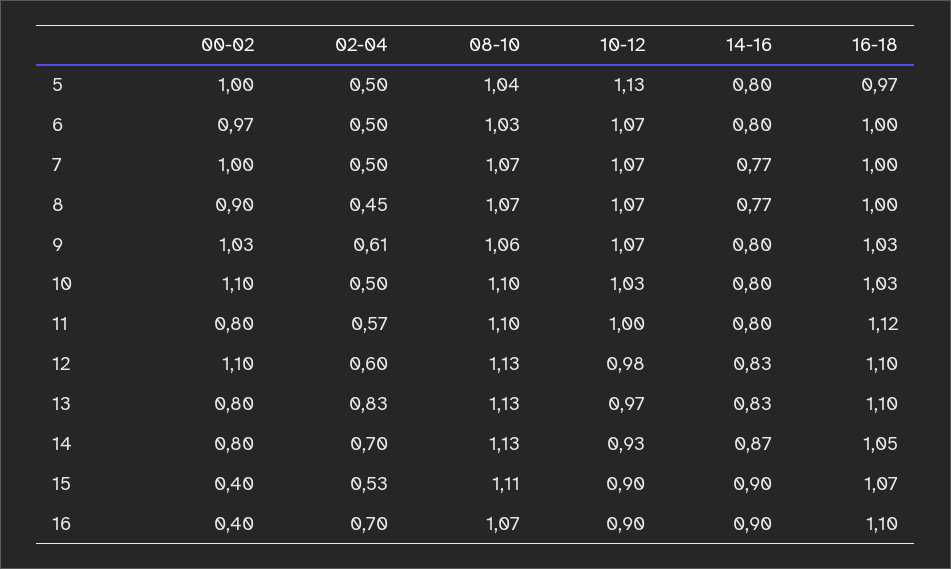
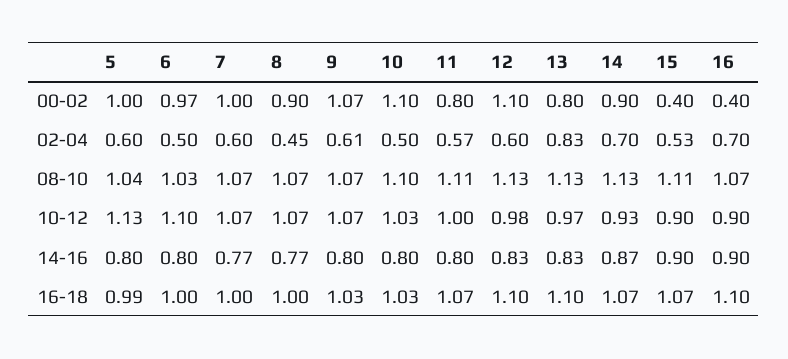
  {
    "00-02": {
      "5": 1,
      "6": 0.97,
      "7": 1,
      "8": 0.9,
-     "9": 1.03,
+     "9": 1.07,
      "10": 1.1,
      "11": 0.8,
      "12": 1.1,
      "13": 0.8,
-     "14": 0.8,
+     "14": 0.9,
      "15": 0.4,
      "16": 0.4
    },
    "02-04": {
-     "5": 0.5,
+     "5": 0.6,
      "6": 0.5,
-     "7": 0.5,
+     "7": 0.6,
      "8": 0.45,
      "9": 0.61,
      "10": 0.5,
      "11": 0.57,
      "12": 0.6,
      "13": 0.83,
      "14": 0.7,
      "15": 0.53,
      "16": 0.7
    },
    "08-10": {
      "5": 1.04,
      "6": 1.03,
      "7": 1.07,
      "8": 1.07,
-     "9": 1.06,
+     "9": 1.07,
      "10": 1.1,
-     "11": 1.1,
+     "11": 1.11,
      "12": 1.13,
      "13": 1.13,
      "14": 1.13,
      "15": 1.11,
      "16": 1.07
    },
    "10-12": {
      "5": 1.13,
-     "6": 1.07,
+     "6": 1.1,
      "7": 1.07,
      "8": 1.07,
      "9": 1.07,
      "10": 1.03,
      "11": 1,
      "12": 0.98,
      "13": 0.97,
      "14": 0.93,
      "15": 0.9,
      "16": 0.9
    },
    "14-16": {
      "5": 0.8,
      "6": 0.8,
      "7": 0.77,
      "8": 0.77,
      "9": 0.8,
      "10": 0.8,
      "11": 0.8,
      "12": 0.83,
      "13": 0.83,
      "14": 0.87,
      "15": 0.9,
      "16": 0.9
    },
    "16-18": {
-     "5": 0.97,
+     "5": 0.99,
      "6": 1,
      "7": 1,
      "8": 1,
      "9": 1.03,
      "10": 1.03,
-     "11": 1.12,
+     "11": 1.07,
      "12": 1.1,
      "13": 1.1,
-     "14": 1.05,
+     "14": 1.07,
      "15": 1.07,
      "16": 1.1
    }
  }

